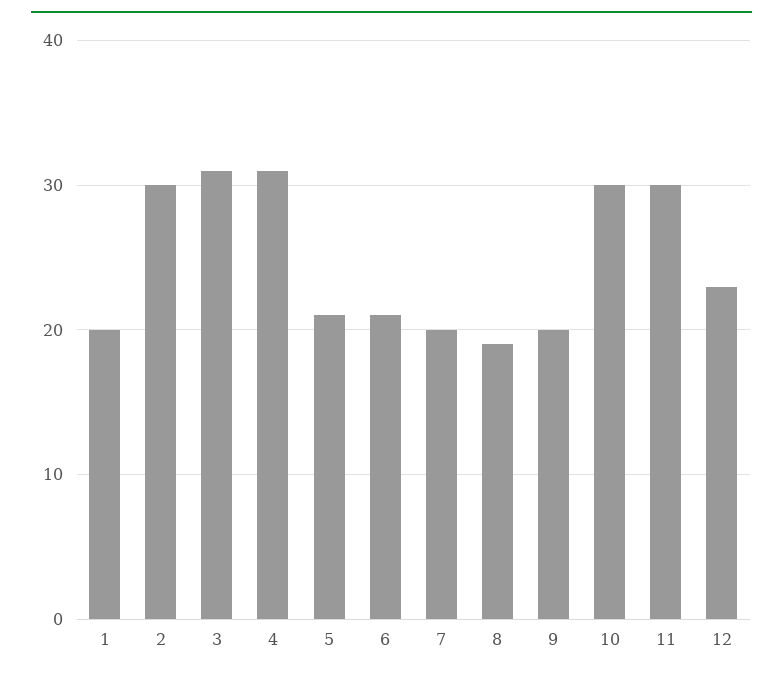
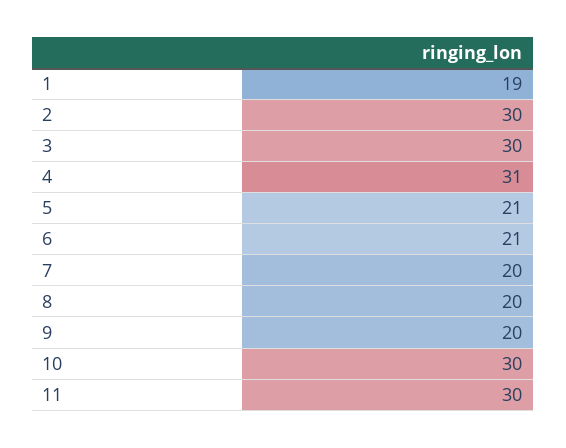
  {
-   "1": 20,
+   "1": 19,
    "2": 30,
-   "3": 31,
+   "3": 30,
    "4": 31,
    "5": 21,
    "6": 21,
    "7": 20,
-   "8": 19,
+   "8": 20,
    "9": 20,
    "10": 30,
-   "11": 30,
+   "11": 30
-   "12": 23
  }

